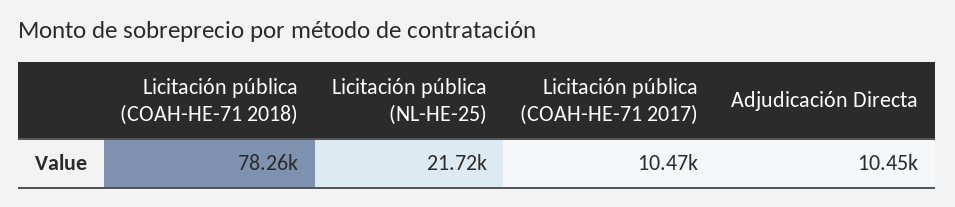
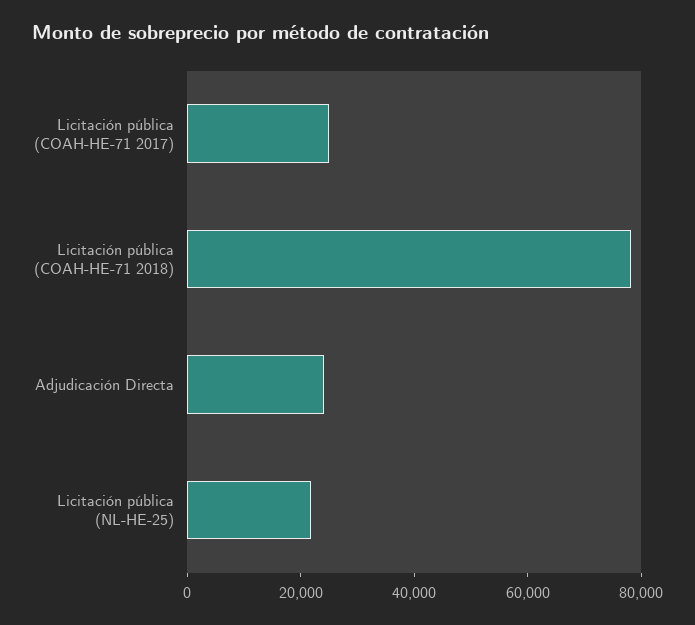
  {
    "Licitación pública (COAH-HE-71 2018)": 78260,
    "Licitación pública (NL-HE-25)": 21720,
-   "Licitación pública (COAH-HE-71 2017)": 10470,
+   "Licitación pública (COAH-HE-71 2017)": 25000,
-   "Adjudicación Directa": 10450
+   "Adjudicación Directa": 25000
  }

